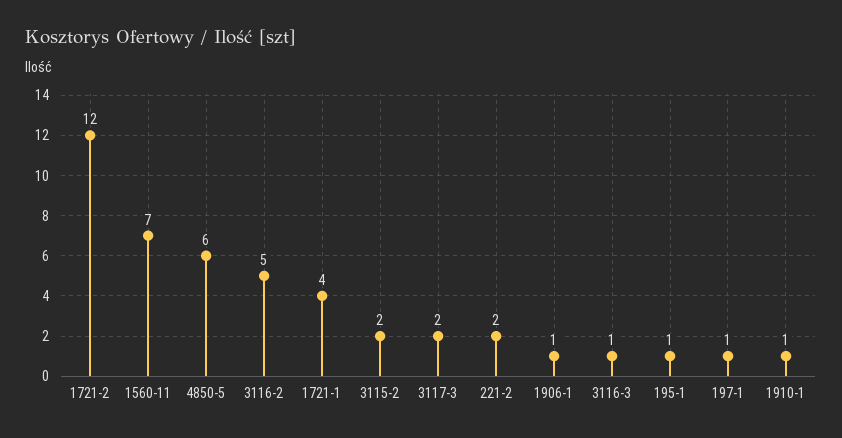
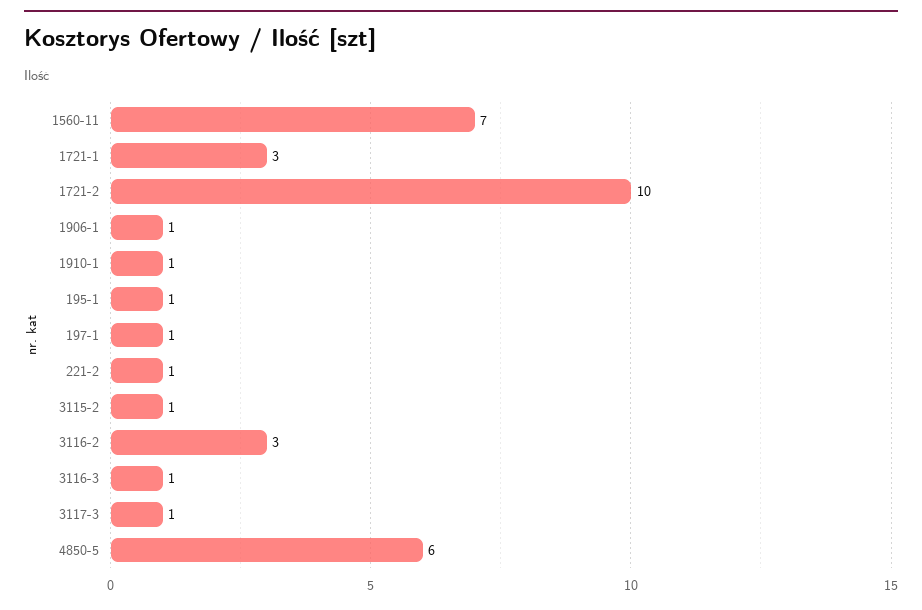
  {
-   "1721-2": 12,
+   "1721-2": 10,
    "1560-11": 7,
    "4850-5": 6,
-   "3116-2": 5,
+   "3116-2": 3,
-   "1721-1": 4,
+   "1721-1": 3,
-   "3115-2": 2,
+   "3115-2": 1,
-   "3117-3": 2,
+   "3117-3": 1,
-   "221-2": 2,
+   "221-2": 1,
    "1906-1": 1,
    "3116-3": 1,
    "195-1": 1,
    "197-1": 1,
    "1910-1": 1
  }

